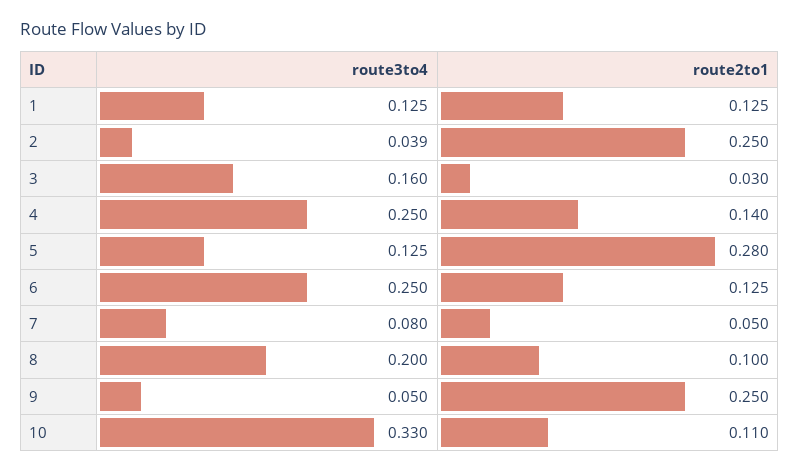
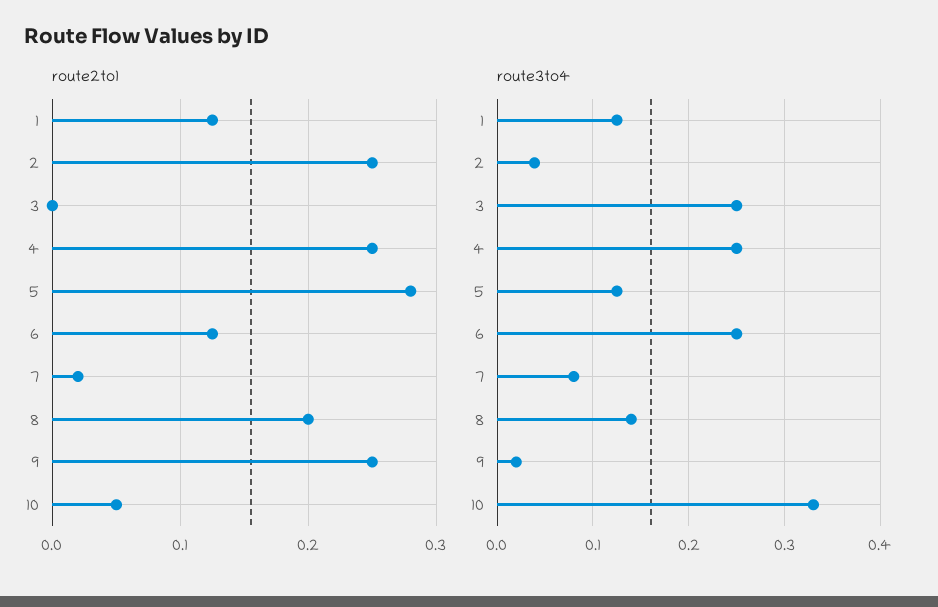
  {
    "route3to4": {
      "1": 0.125,
      "2": 0.039,
-     "3": 0.16,
+     "3": 0.25,
      "4": 0.25,
      "5": 0.125,
      "6": 0.25,
      "7": 0.08,
-     "8": 0.2,
+     "8": 0.14,
-     "9": 0.05,
+     "9": 0.02,
      "10": 0.33
    },
    "route2to1": {
      "1": 0.125,
      "2": 0.25,
-     "3": 0.03,
+     "3": 0,
-     "4": 0.14,
+     "4": 0.25,
      "5": 0.28,
      "6": 0.125,
-     "7": 0.05,
+     "7": 0.02,
-     "8": 0.1,
+     "8": 0.2,
      "9": 0.25,
-     "10": 0.11
+     "10": 0.05
    }
  }

